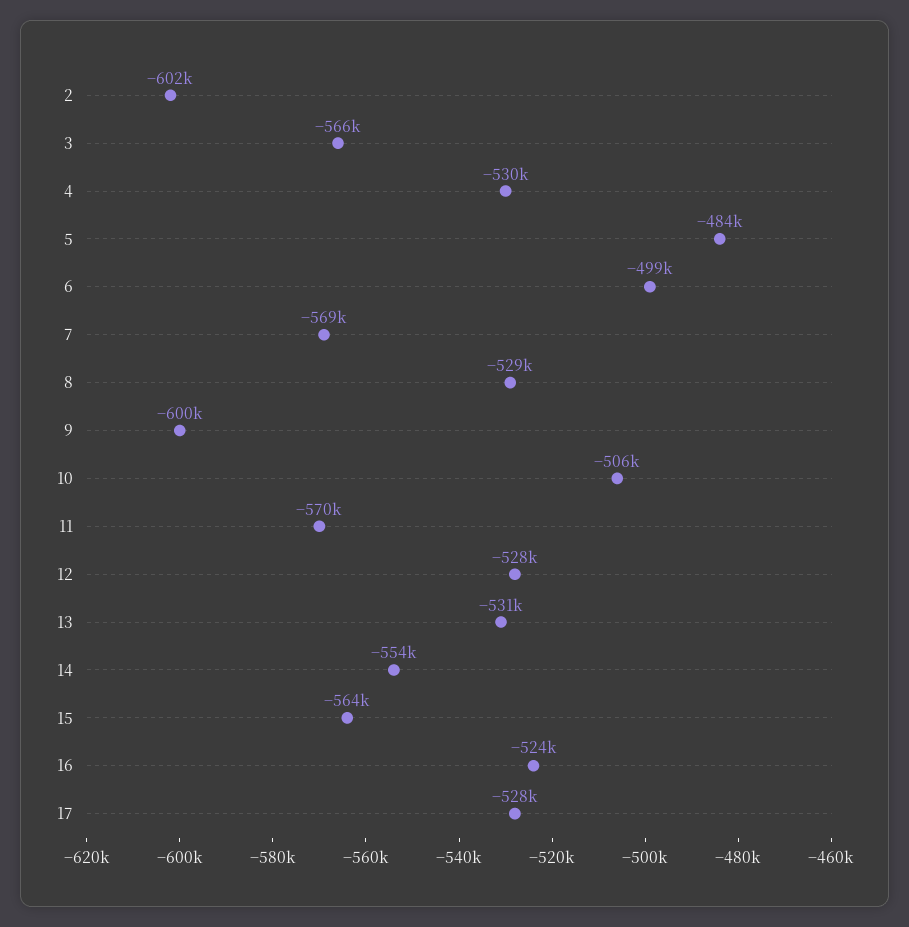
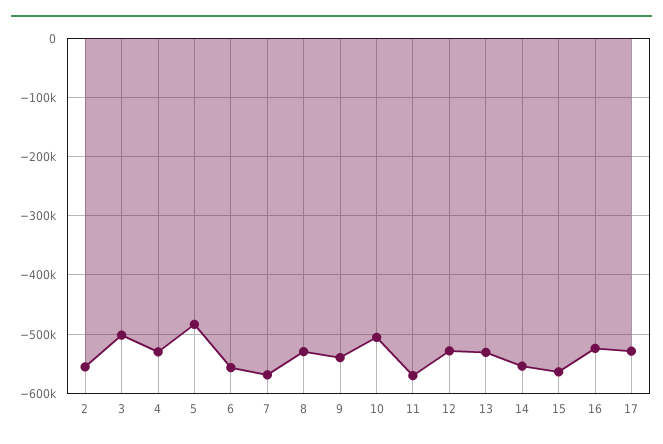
  {
-   "2": -602000,
+   "2": -560000,
-   "3": -566000,
+   "3": -500000,
    "4": -530000,
    "5": -484000,
-   "6": -499000,
+   "6": -560000,
    "7": -569000,
    "8": -529000,
-   "9": -600000,
+   "9": -540000,
    "10": -506000,
    "11": -570000,
    "12": -528000,
    "13": -531000,
    "14": -554000,
    "15": -564000,
    "16": -524000,
    "17": -528000
  }

